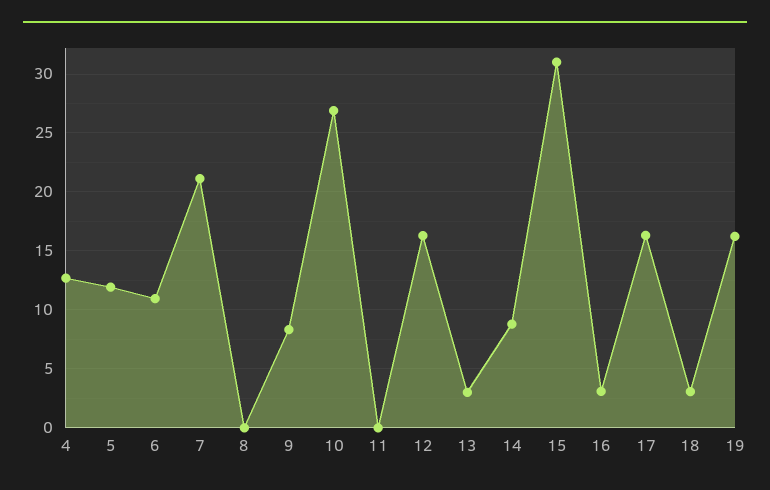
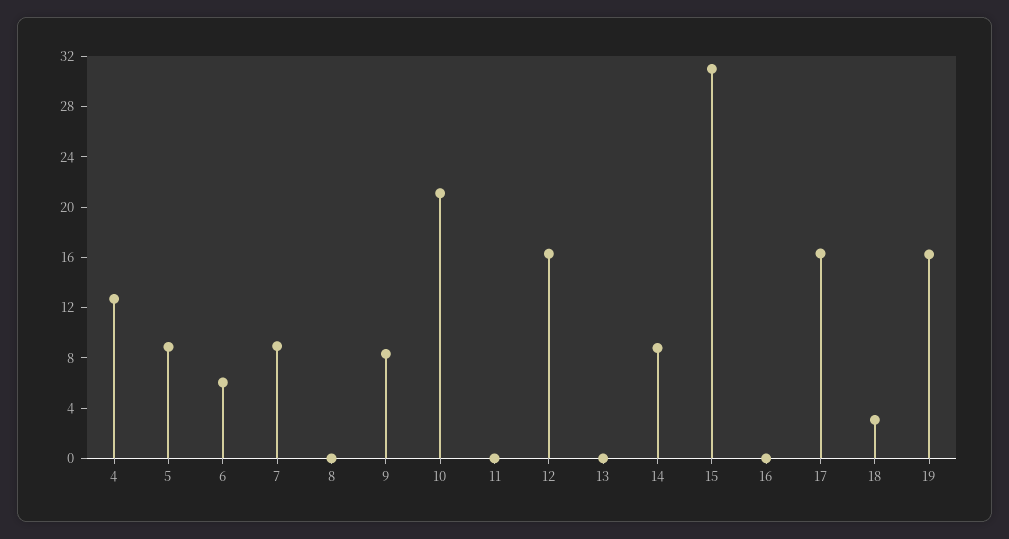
  {
    "4": 13,
-   "5": 12,
+   "5": 9,
-   "6": 11,
+   "6": 6,
-   "7": 21,
+   "7": 9,
    "8": 0,
    "9": 8,
-   "10": 27,
+   "10": 21,
    "11": 0,
    "12": 16,
-   "13": 3,
+   "13": 0,
    "14": 9,
    "15": 31,
-   "16": 3,
+   "16": 0,
    "17": 16,
    "18": 3,
    "19": 16
  }

